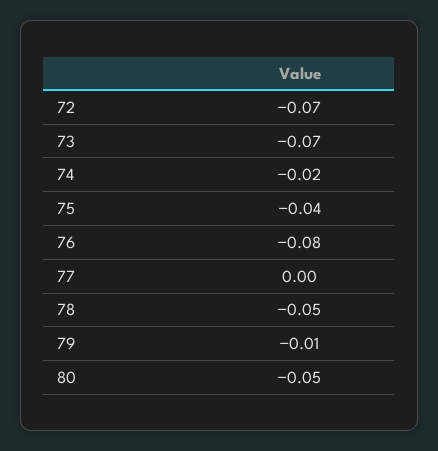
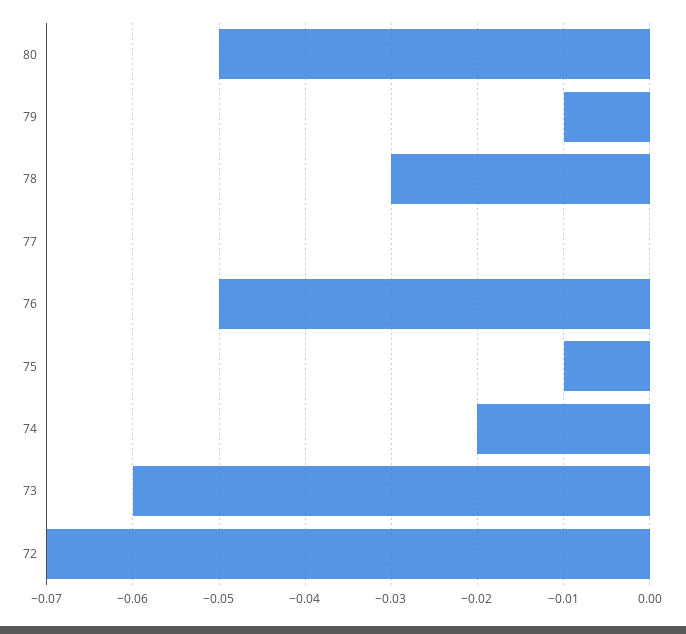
  {
    "72": -0.07,
-   "73": -0.07,
+   "73": -0.06,
    "74": -0.02,
-   "75": -0.04,
+   "75": -0.01,
-   "76": -0.08,
+   "76": -0.05,
    "77": 0,
-   "78": -0.05,
+   "78": -0.03,
    "79": -0.01,
    "80": -0.05
  }

